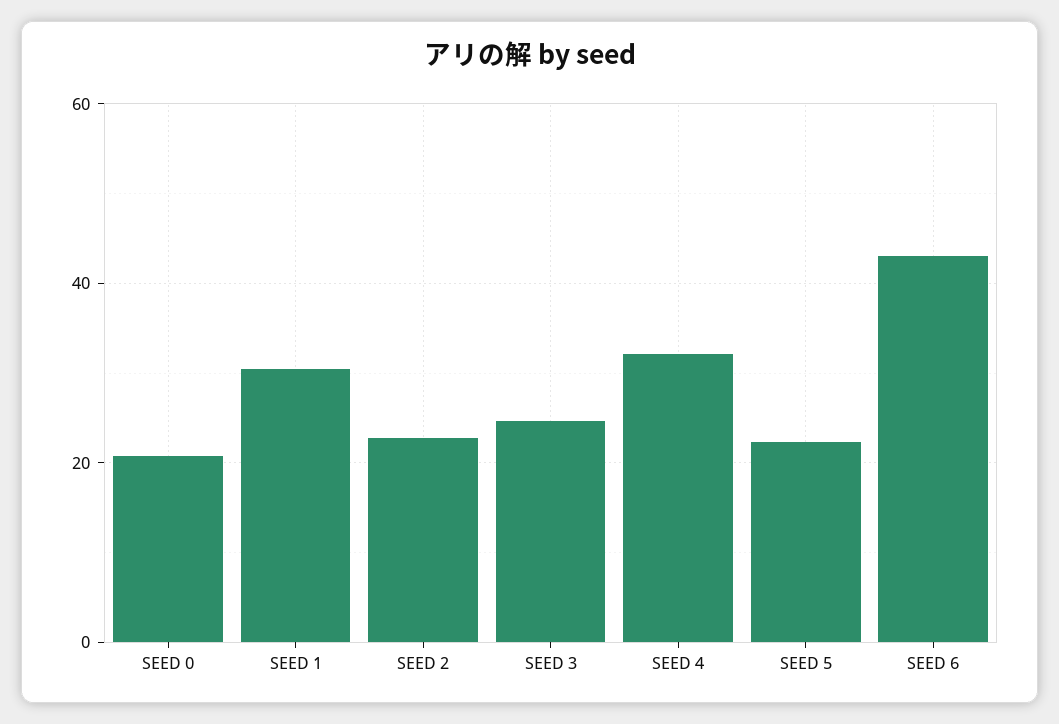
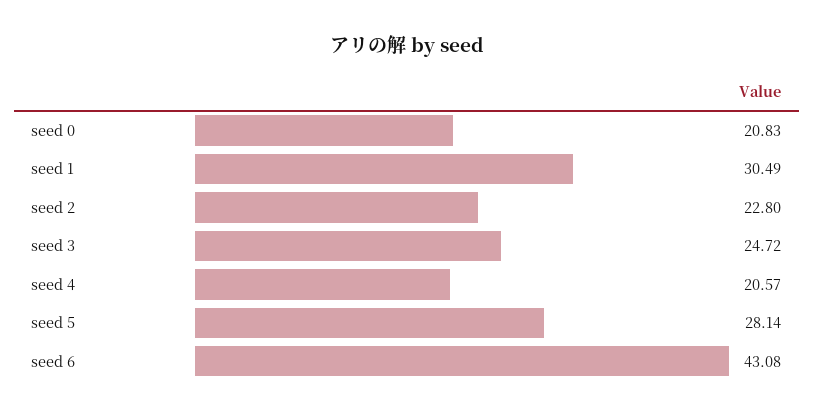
  {
    "SEED 0": 20.83,
    "SEED 1": 30.49,
    "SEED 2": 22.8,
    "SEED 3": 24.72,
-   "SEED 4": 32,
+   "SEED 4": 20.57,
-   "SEED 5": 22,
+   "SEED 5": 28.14,
    "SEED 6": 43.08
  }

